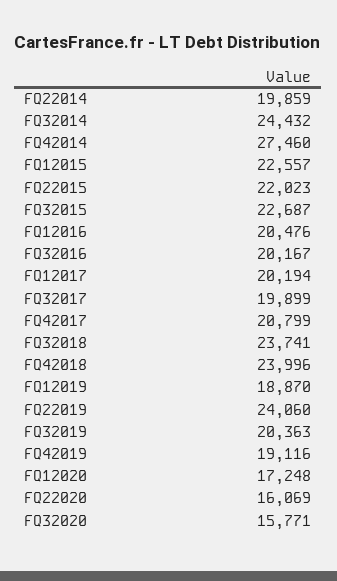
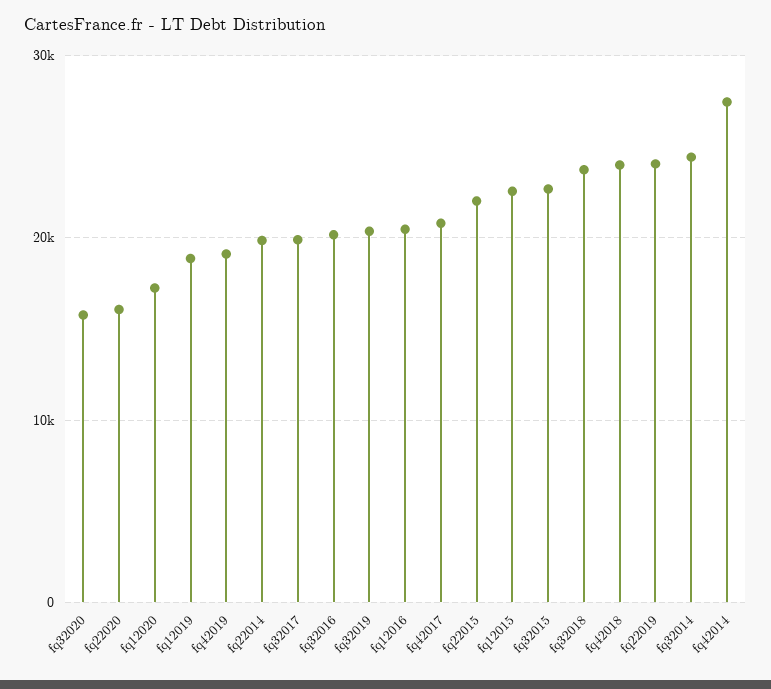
  {
    "FQ22014": 19859,
    "FQ32014": 24432,
    "FQ42014": 27460,
    "FQ12015": 22557,
    "FQ22015": 22023,
    "FQ32015": 22687,
    "FQ12016": 20476,
    "FQ32016": 20167,
-   "FQ12017": 20194,
    "FQ32017": 19899,
    "FQ42017": 20799,
    "FQ32018": 23741,
    "FQ42018": 23996,
    "FQ12019": 18870,
    "FQ22019": 24060,
    "FQ32019": 20363,
    "FQ42019": 19116,
    "FQ12020": 17248,
    "FQ22020": 16069,
    "FQ32020": 15771
  }

